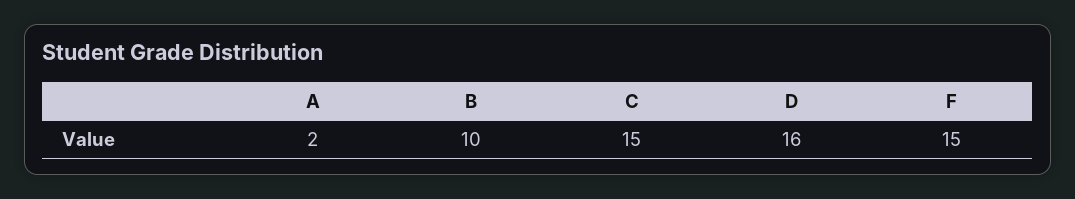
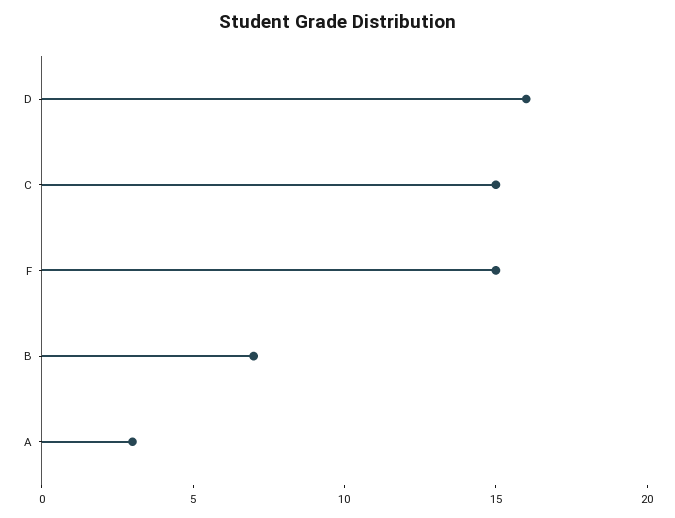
  {
-   "A": 2,
+   "A": 3,
-   "B": 10,
+   "B": 7,
    "C": 15,
    "D": 16,
    "F": 15
  }

